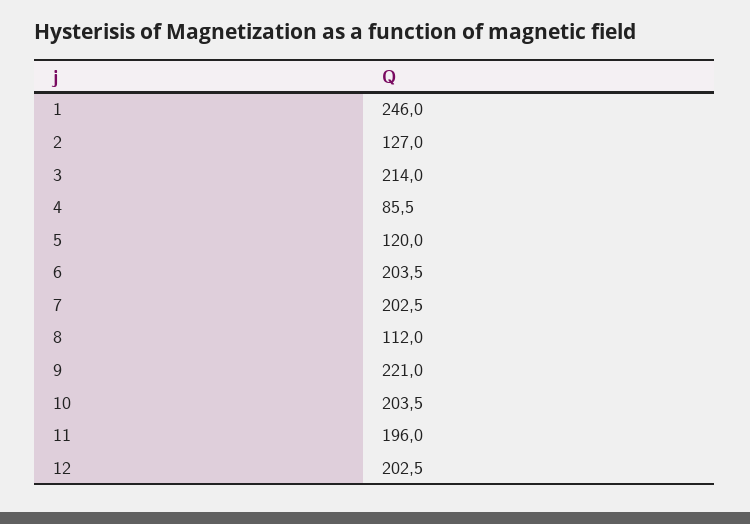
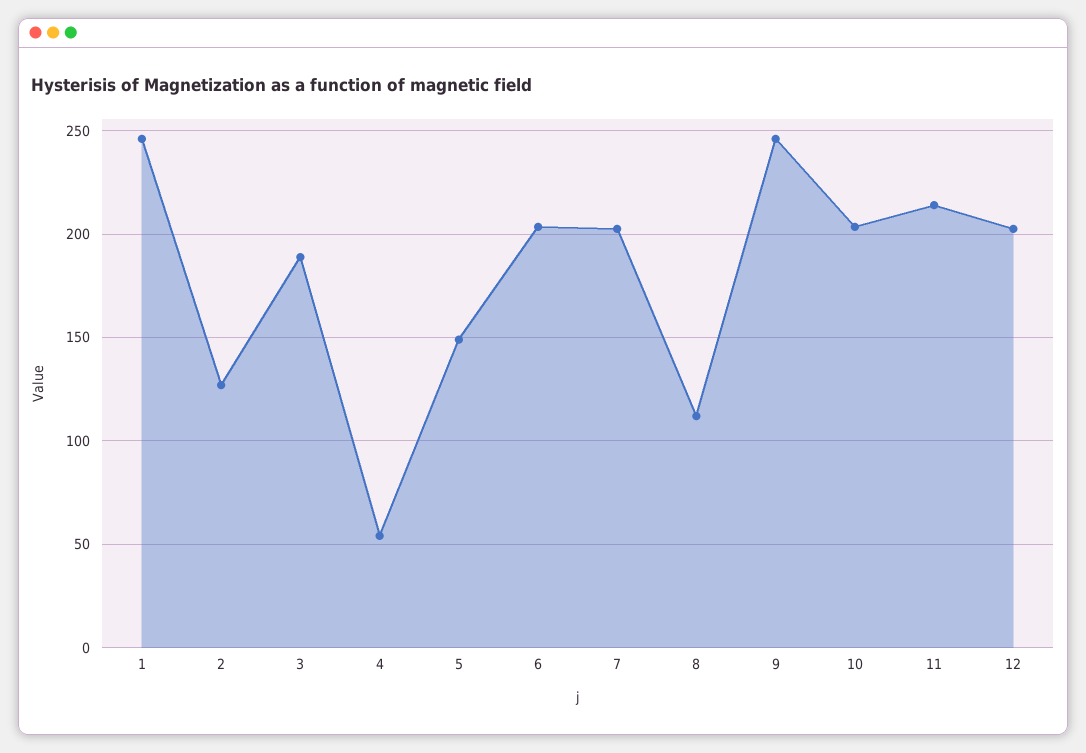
  {
    "1": 246,
    "2": 127,
-   "3": 214,
+   "3": 190,
-   "4": 85.5,
+   "4": 55,
-   "5": 120,
+   "5": 150,
    "6": 203.5,
    "7": 202.5,
    "8": 112,
-   "9": 221,
+   "9": 245,
    "10": 203.5,
-   "11": 196,
+   "11": 215,
    "12": 202.5
  }

